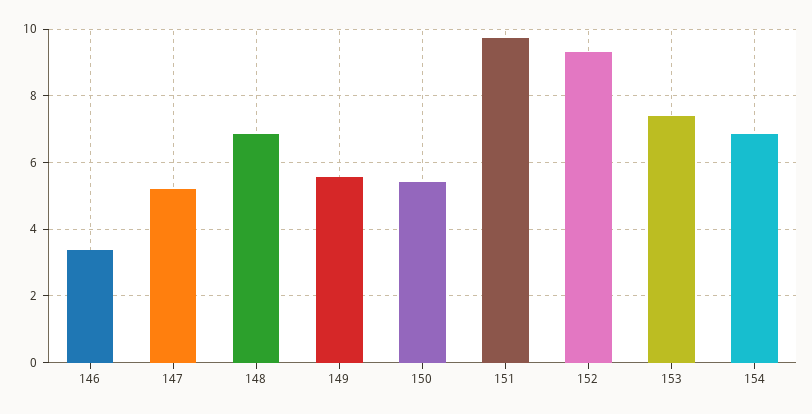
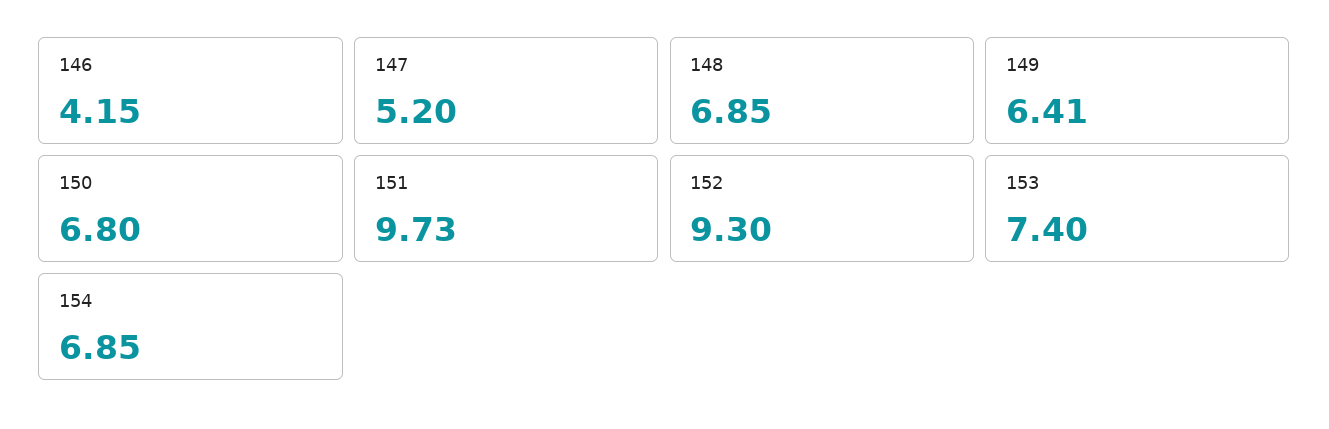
  {
-   "146": 3.4,
+   "146": 4.15,
    "147": 5.2,
    "148": 6.85,
-   "149": 5.6,
+   "149": 6.41,
-   "150": 5.4,
+   "150": 6.8,
    "151": 9.73,
    "152": 9.3,
    "153": 7.4,
    "154": 6.85
  }

